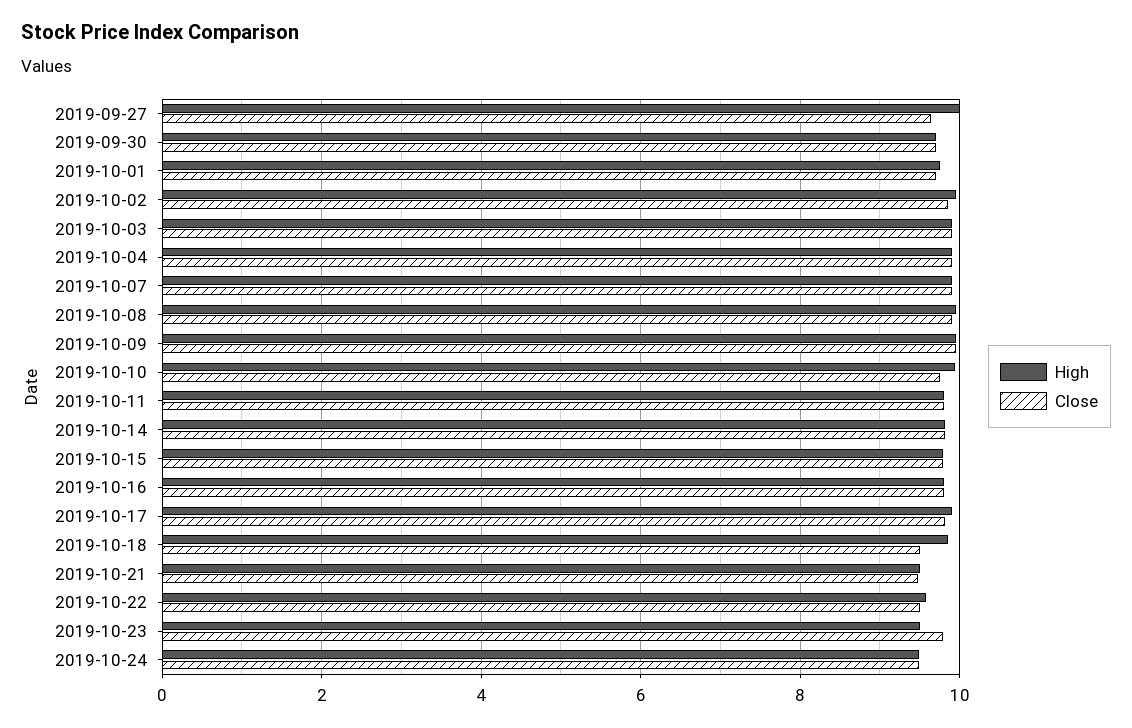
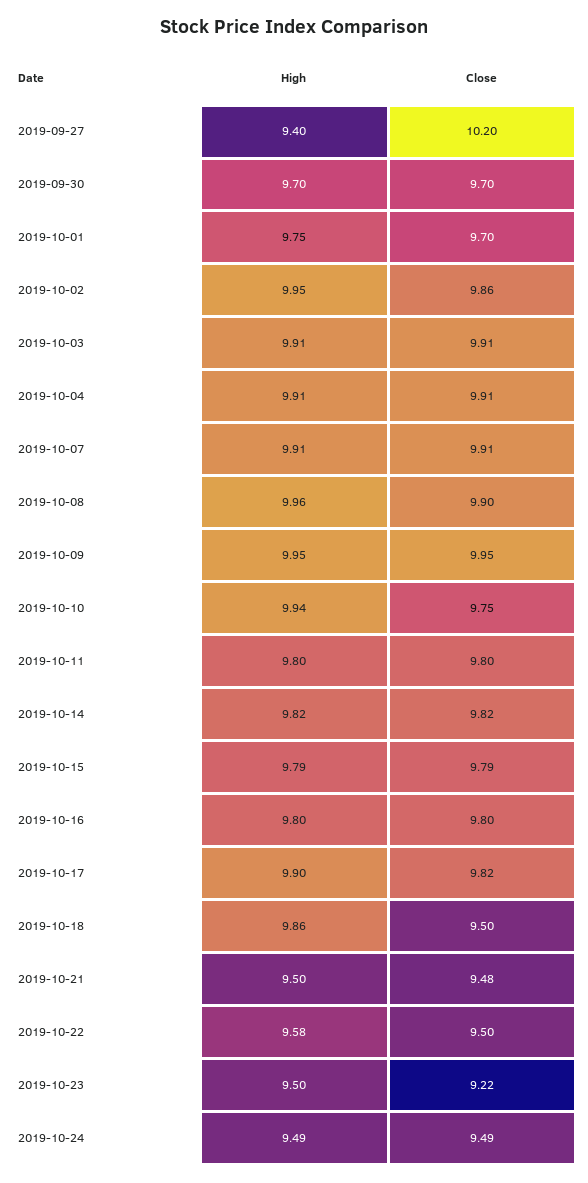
  {
    "High": {
-     "2019-09-27": 10,
+     "2019-09-27": 9.4,
      "2019-09-30": 9.7,
      "2019-10-01": 9.75,
      "2019-10-02": 9.95,
      "2019-10-03": 9.91,
      "2019-10-04": 9.91,
      "2019-10-07": 9.91,
      "2019-10-08": 9.96,
      "2019-10-09": 9.95,
      "2019-10-10": 9.94,
      "2019-10-11": 9.8,
      "2019-10-14": 9.82,
      "2019-10-15": 9.79,
      "2019-10-16": 9.8,
      "2019-10-17": 9.9,
      "2019-10-18": 9.86,
      "2019-10-21": 9.5,
      "2019-10-22": 9.58,
      "2019-10-23": 9.5,
      "2019-10-24": 9.49
    },
    "Close": {
-     "2019-09-27": 9.6,
+     "2019-09-27": 10.2,
      "2019-09-30": 9.7,
      "2019-10-01": 9.7,
      "2019-10-02": 9.86,
      "2019-10-03": 9.91,
      "2019-10-04": 9.91,
      "2019-10-07": 9.91,
      "2019-10-08": 9.9,
      "2019-10-09": 9.95,
      "2019-10-10": 9.75,
      "2019-10-11": 9.8,
      "2019-10-14": 9.82,
      "2019-10-15": 9.79,
      "2019-10-16": 9.8,
      "2019-10-17": 9.82,
      "2019-10-18": 9.5,
      "2019-10-21": 9.48,
      "2019-10-22": 9.5,
-     "2019-10-23": 9.8,
+     "2019-10-23": 9.22,
      "2019-10-24": 9.49
    }
  }

